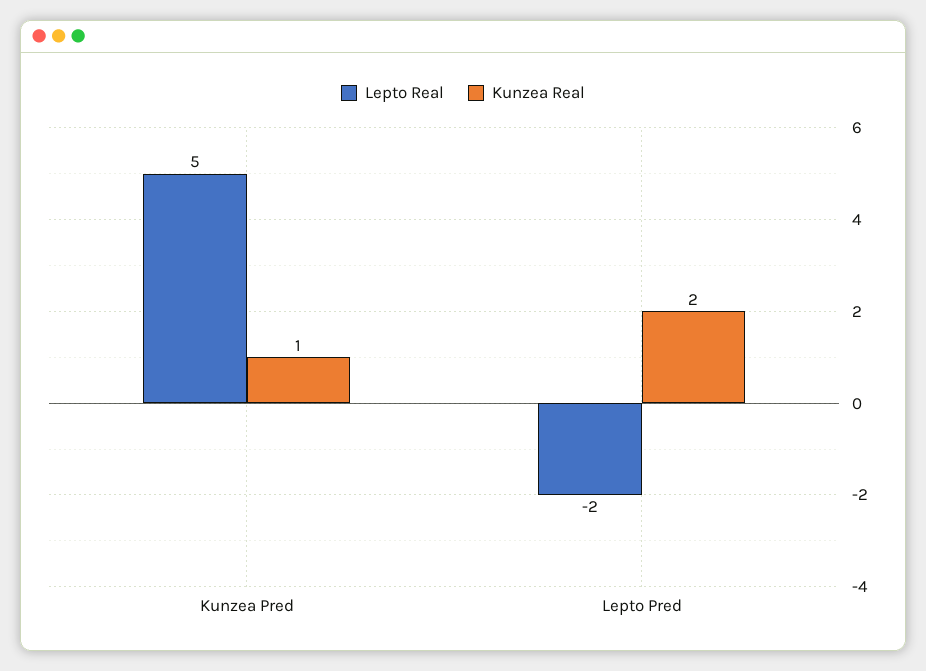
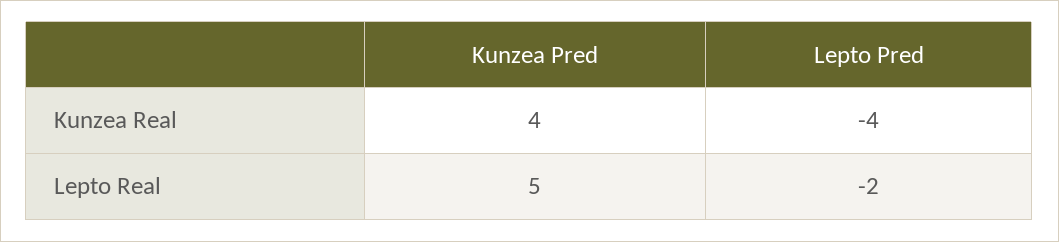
  {
    "Lepto Real": {
      "Kunzea Pred": 5,
      "Lepto Pred": -2
    },
    "Kunzea Real": {
-     "Kunzea Pred": 1,
+     "Kunzea Pred": 4,
-     "Lepto Pred": 2
+     "Lepto Pred": -4
    }
  }

